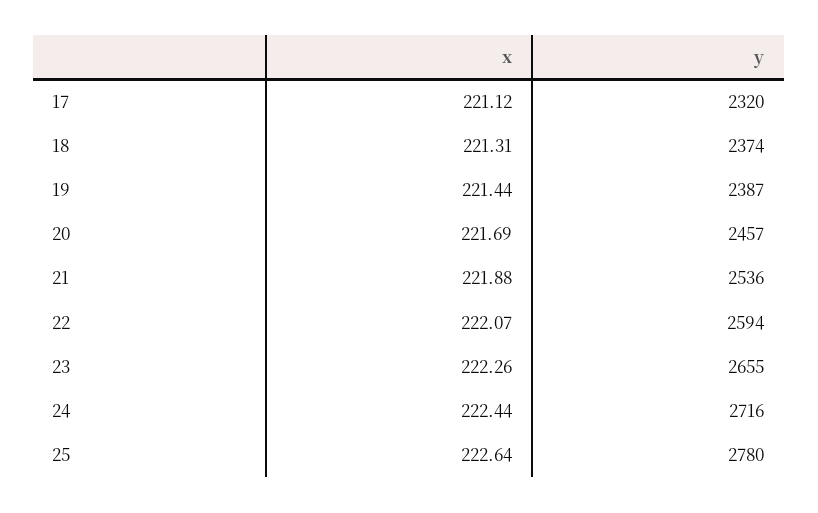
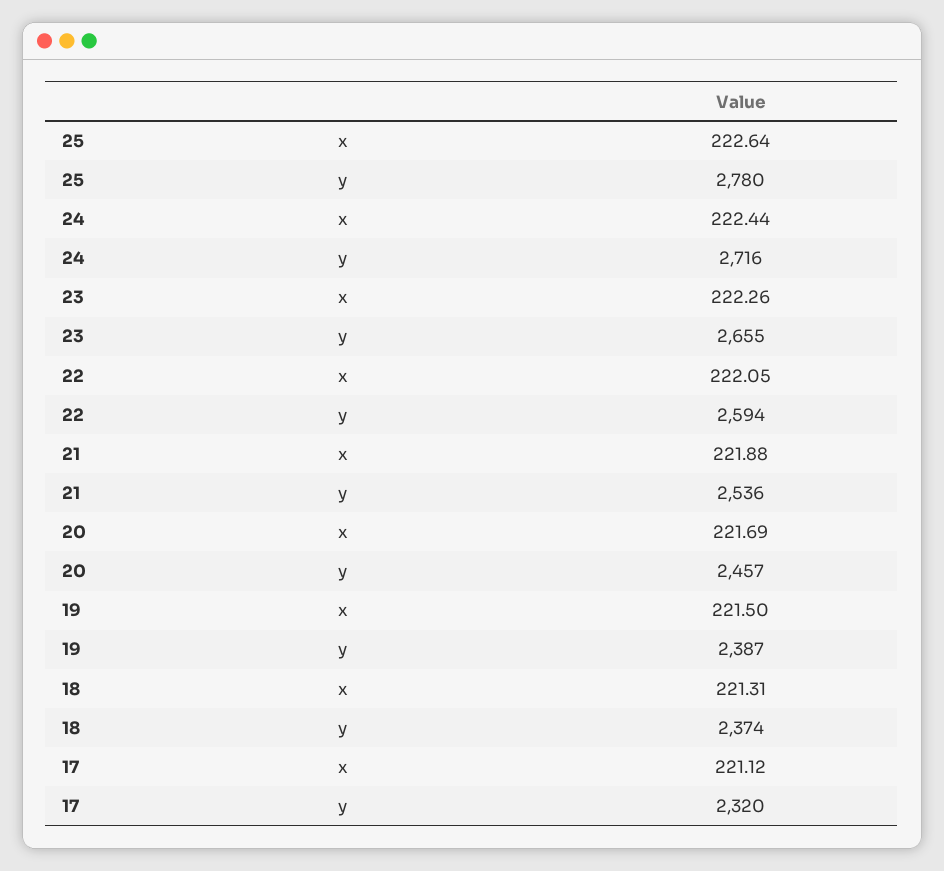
  {
    "x": {
      "17": 221.12,
      "18": 221.31,
-     "19": 221.44,
+     "19": 221.5,
      "20": 221.69,
      "21": 221.88,
-     "22": 222.07,
+     "22": 222.05,
      "23": 222.26,
      "24": 222.44,
      "25": 222.64
    },
    "y": {
      "17": 2320,
      "18": 2374,
      "19": 2387,
      "20": 2457,
      "21": 2536,
      "22": 2594,
      "23": 2655,
      "24": 2716,
      "25": 2780
    }
  }

